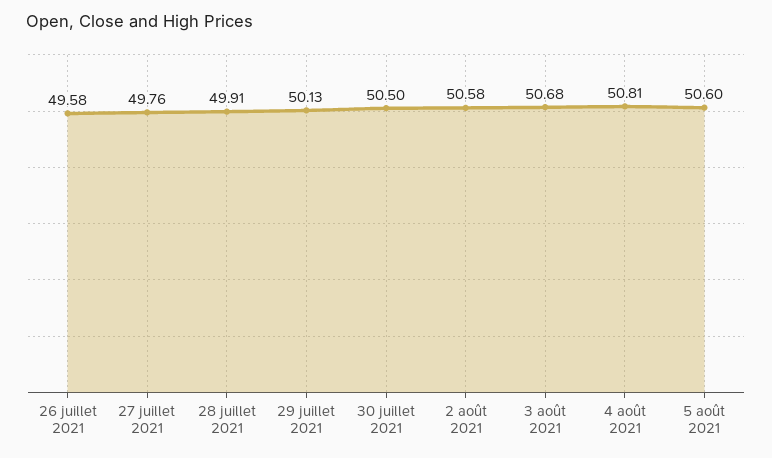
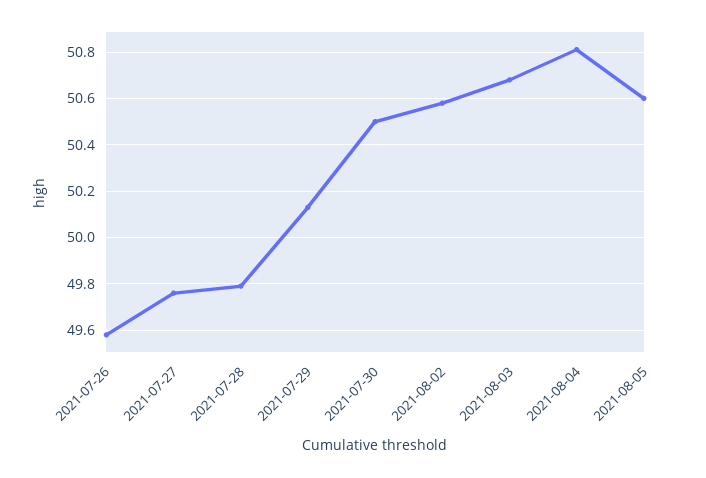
  {
    "26 juillet 2021": 49.58,
    "27 juillet 2021": 49.76,
-   "28 juillet 2021": 49.91,
+   "28 juillet 2021": 49.8,
    "29 juillet 2021": 50.13,
    "30 juillet 2021": 50.5,
    "2 août 2021": 50.58,
    "3 août 2021": 50.68,
    "4 août 2021": 50.81,
    "5 août 2021": 50.6
  }

